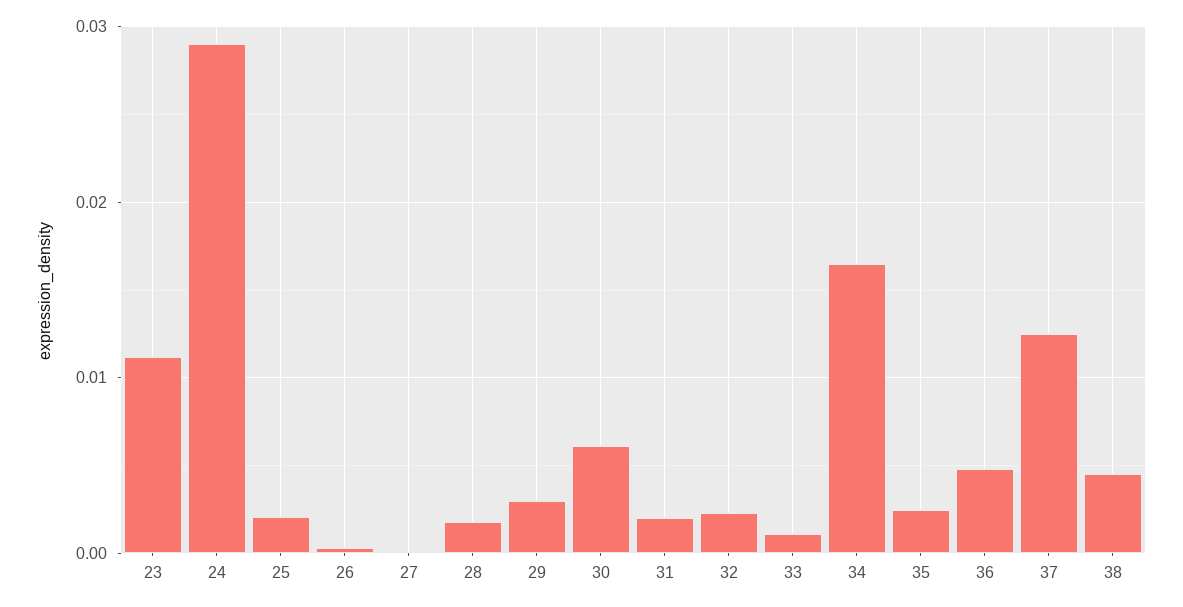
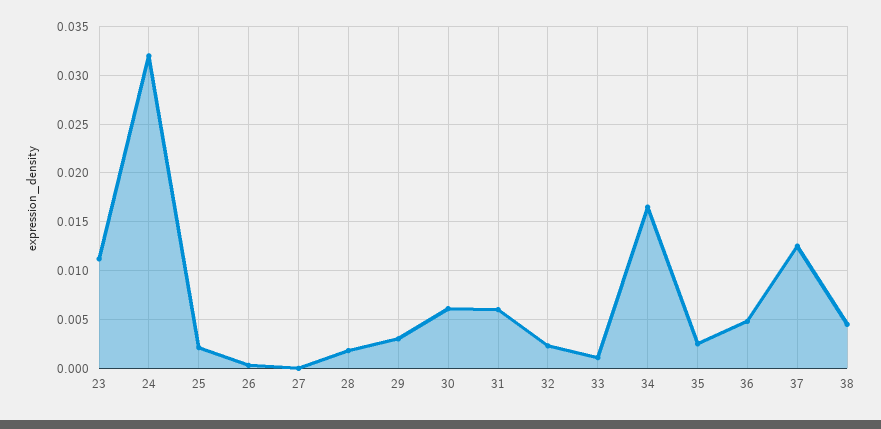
  {
    "23": 0.011,
-   "24": 0.029,
+   "24": 0.032,
    "25": 0.002,
    "26": 0,
    "27": 0,
    "28": 0.002,
    "29": 0.003,
    "30": 0.006,
-   "31": 0.002,
+   "31": 0.006,
    "32": 0.002,
    "33": 0.001,
    "34": 0.017,
    "35": 0.003,
    "36": 0.005,
    "37": 0.013,
    "38": 0.005
  }

